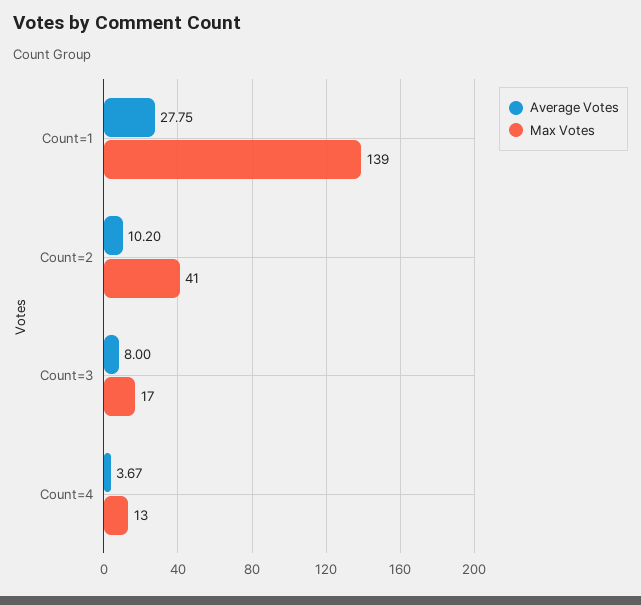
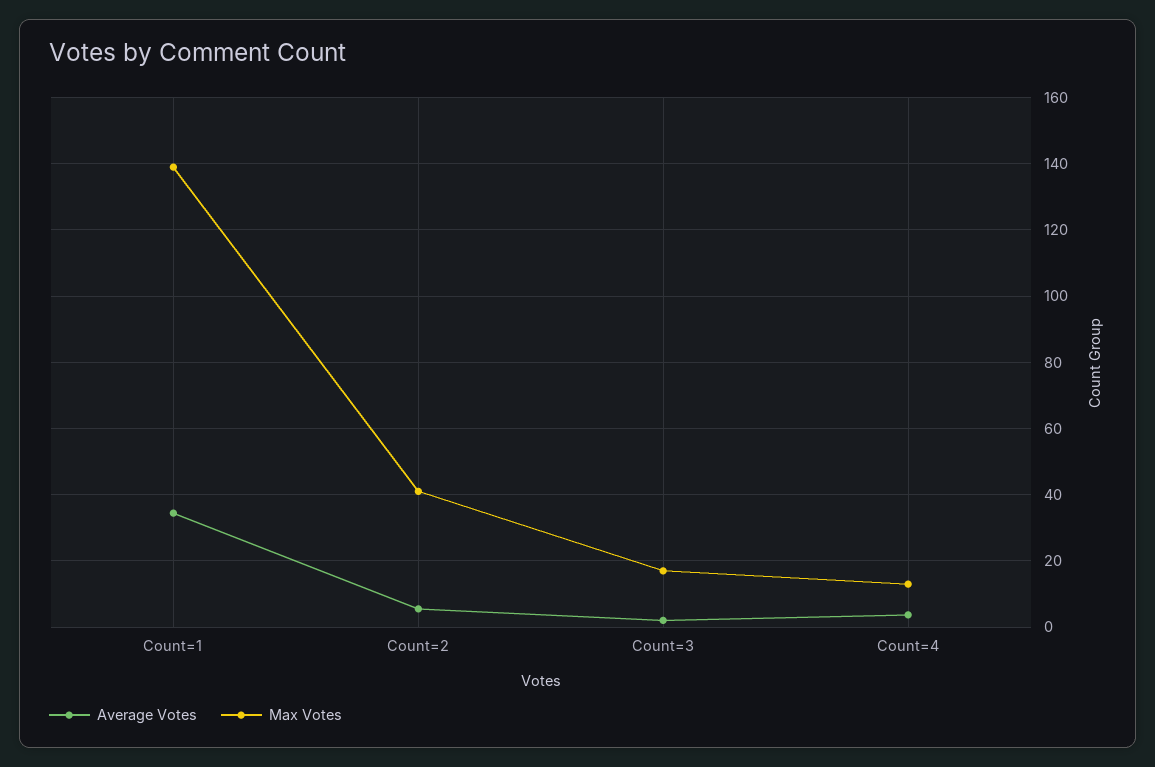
  {
    "Average Votes": {
-     "Count=1": 27.75,
+     "Count=1": 34,
-     "Count=2": 10.2,
+     "Count=2": 6,
-     "Count=3": 8,
+     "Count=3": 2,
      "Count=4": 3.67
    },
    "Max Votes": {
      "Count=1": 139,
      "Count=2": 41,
      "Count=3": 17,
      "Count=4": 13
    }
  }

